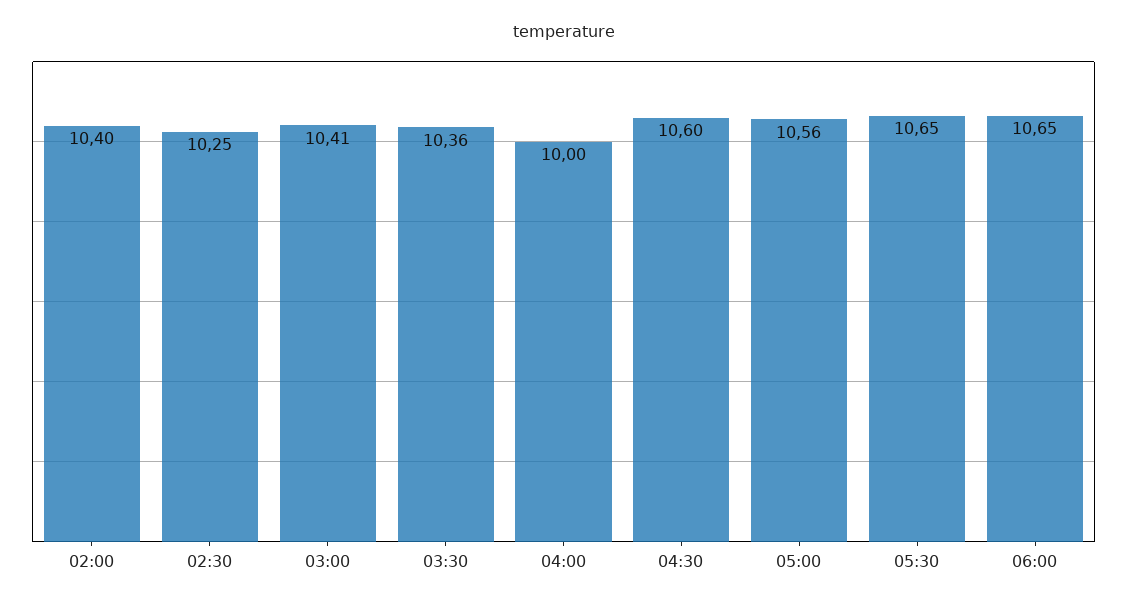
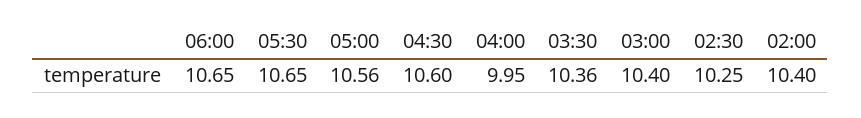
  {
    "02:00": 10.4,
    "02:30": 10.25,
-   "03:00": 10.41,
+   "03:00": 10.4,
    "03:30": 10.36,
-   "04:00": 10,
+   "04:00": 9.95,
    "04:30": 10.6,
    "05:00": 10.56,
    "05:30": 10.65,
    "06:00": 10.65
  }

